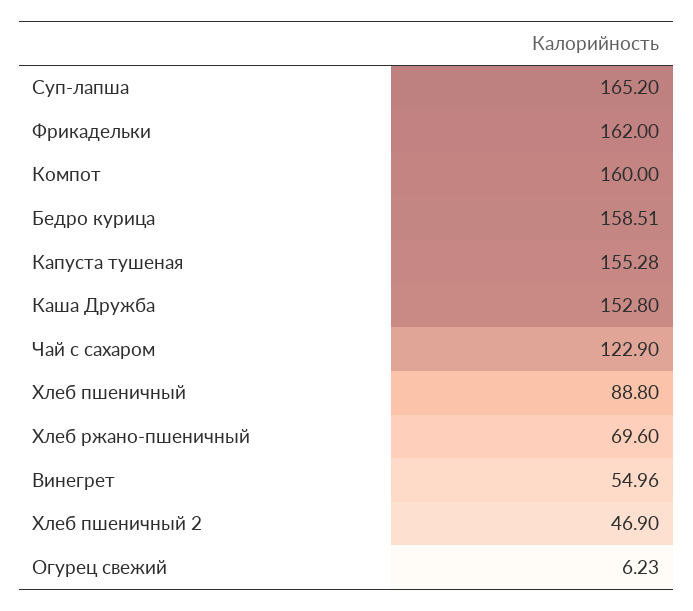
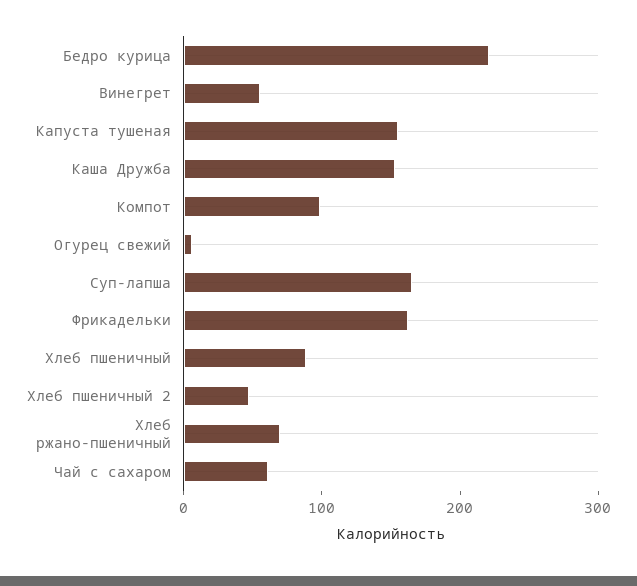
  {
    "Суп-лапша": 165.2,
    "Фрикадельки": 162,
-   "Компот": 160,
+   "Компот": 100,
-   "Бедро курица": 158.51,
+   "Бедро курица": 220,
    "Капуста тушеная": 155.28,
    "Каша Дружба": 152.8,
-   "Чай с сахаром": 122.9,
+   "Чай с сахаром": 60,
    "Хлеб пшеничный": 88.8,
    "Хлеб ржано-пшеничный": 69.6,
    "Винегрет": 54.96,
    "Хлеб пшеничный 2": 46.9,
    "Огурец свежий": 6.23
  }

